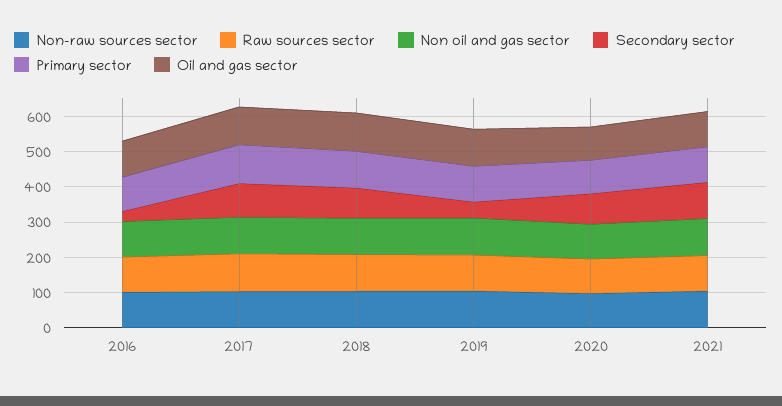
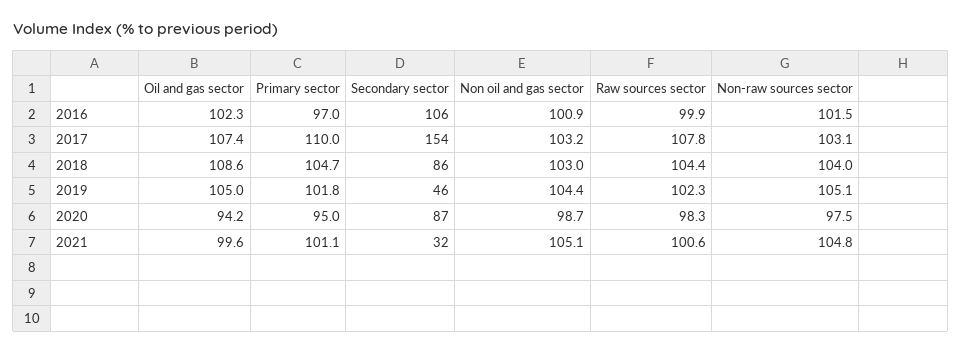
  {
    "Non-raw sources sector": {
      "2016": 101.5,
      "2017": 103.1,
      "2018": 104,
      "2019": 105.1,
      "2020": 97.5,
      "2021": 104.8
    },
    "Raw sources sector": {
      "2016": 99.9,
      "2017": 107.8,
      "2018": 104.4,
      "2019": 102.3,
      "2020": 98.3,
      "2021": 100.6
    },
    "Non oil and gas sector": {
      "2016": 100.9,
      "2017": 103.2,
      "2018": 103,
      "2019": 104.4,
      "2020": 98.7,
      "2021": 105.1
    },
    "Secondary sector": {
-     "2016": 25,
+     "2016": 106,
-     "2017": 100,
+     "2017": 154,
      "2018": 86,
      "2019": 46,
      "2020": 87,
-     "2021": 100
+     "2021": 32
    },
    "Primary sector": {
      "2016": 97,
      "2017": 110,
      "2018": 104.7,
      "2019": 101.8,
      "2020": 95,
      "2021": 101.1
    },
    "Oil and gas sector": {
      "2016": 102.3,
      "2017": 107.4,
      "2018": 108.6,
      "2019": 105,
      "2020": 94.2,
      "2021": 99.6
    }
  }

